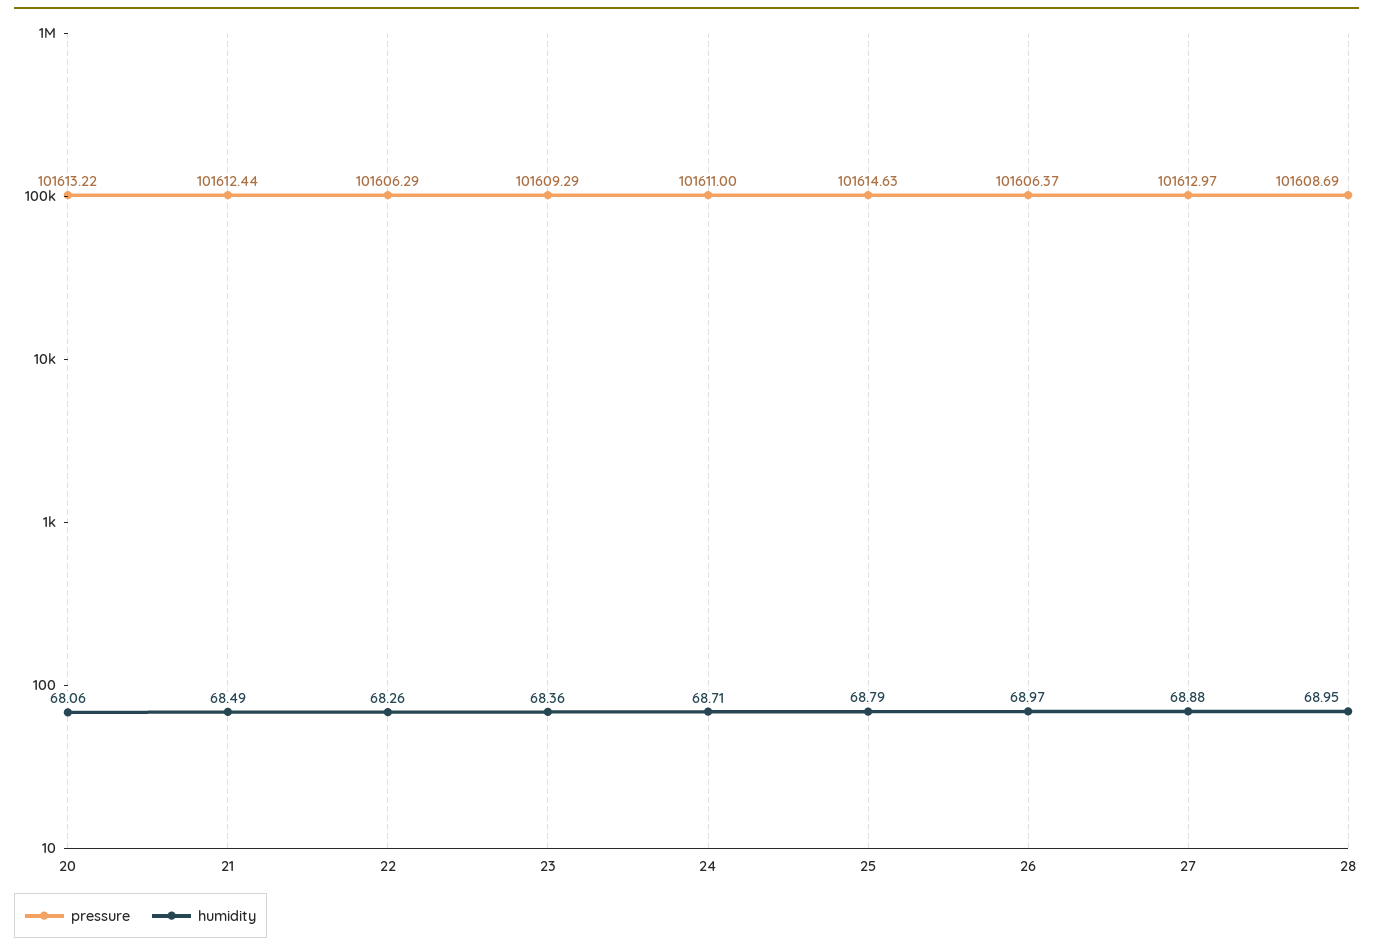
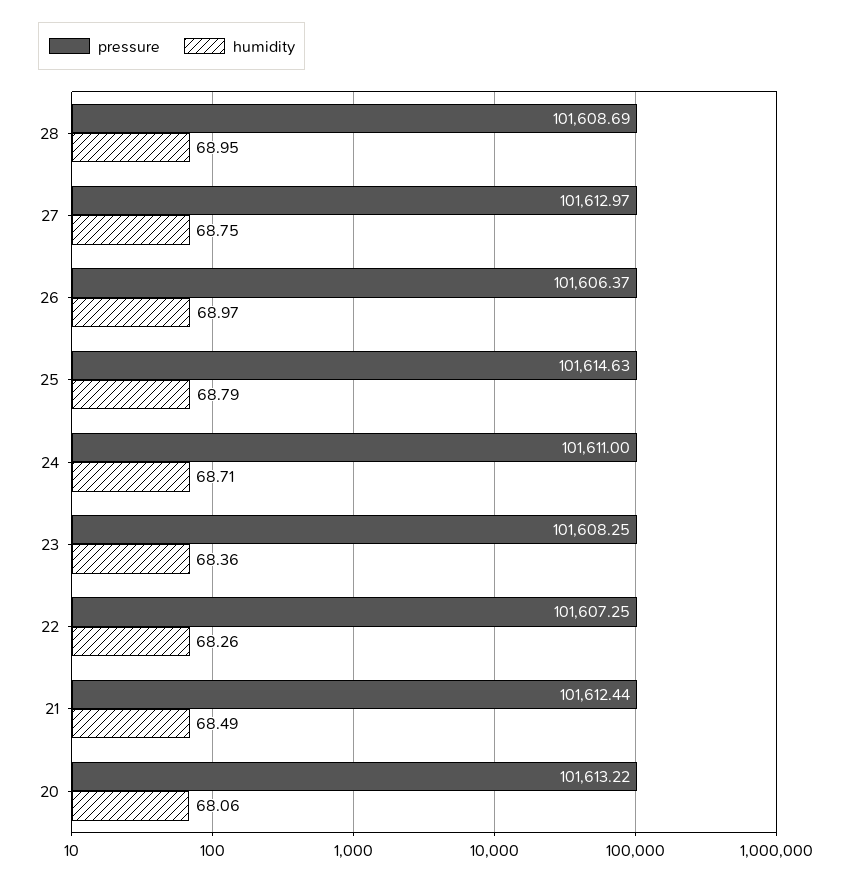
  {
    "pressure": {
      "20": 101613.22,
      "21": 101612.44,
-     "22": 101606.29,
+     "22": 101607.25,
-     "23": 101609.29,
+     "23": 101608.25,
      "24": 101611,
      "25": 101614.63,
      "26": 101606.37,
      "27": 101612.97,
      "28": 101608.69
    },
    "humidity": {
      "20": 68.06,
      "21": 68.49,
      "22": 68.26,
      "23": 68.36,
      "24": 68.71,
      "25": 68.79,
      "26": 68.97,
-     "27": 68.88,
+     "27": 68.75,
      "28": 68.95
    }
  }

